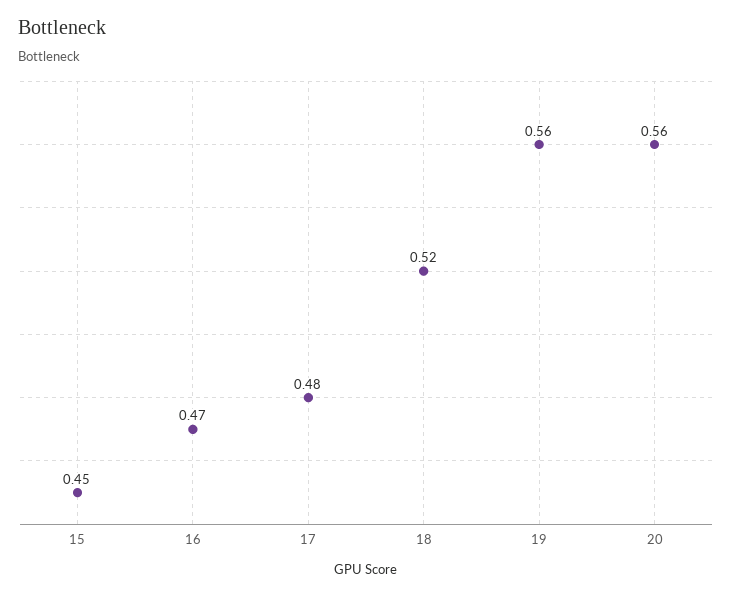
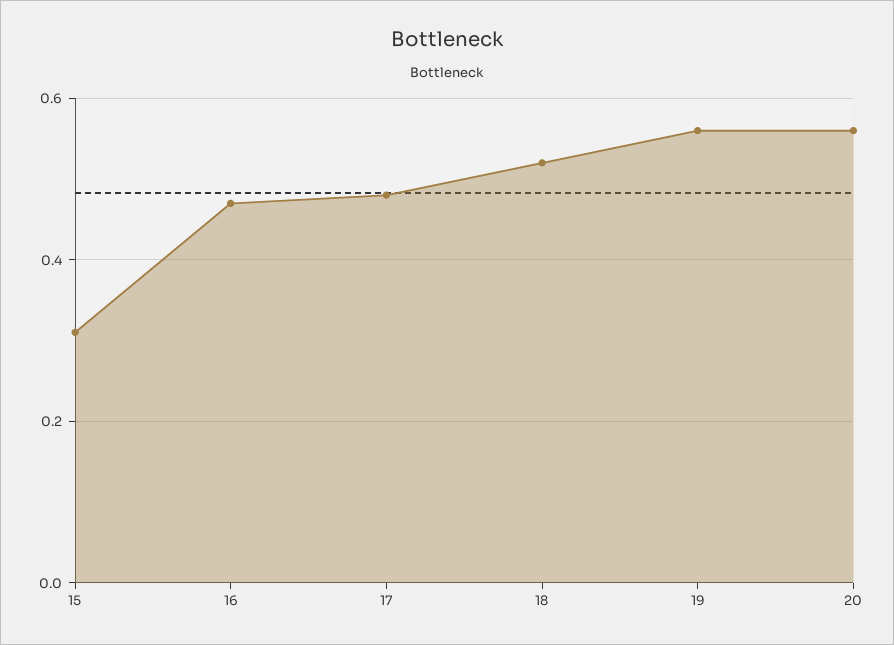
  {
-   "15": 0.45,
+   "15": 0.3,
    "16": 0.47,
    "17": 0.48,
    "18": 0.52,
    "19": 0.56,
    "20": 0.56
  }

